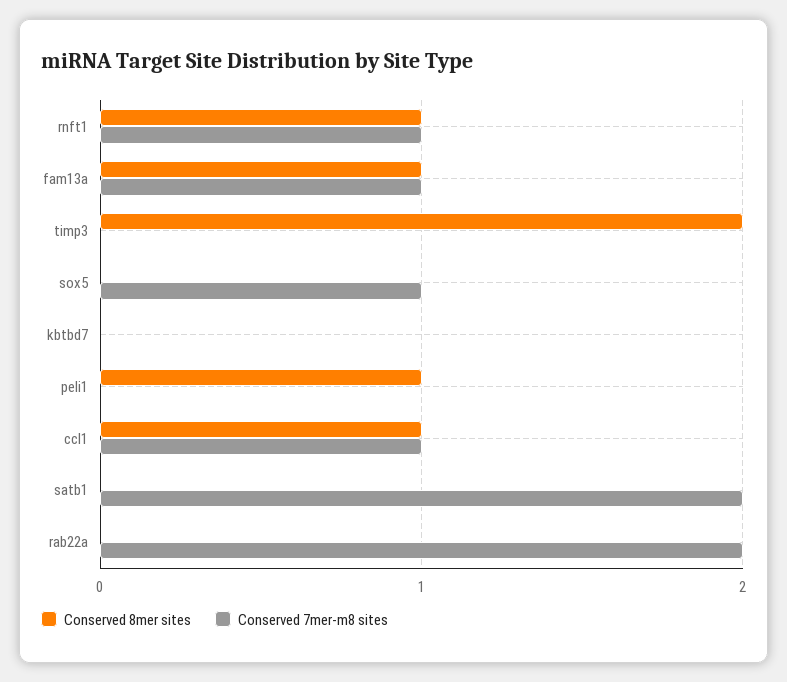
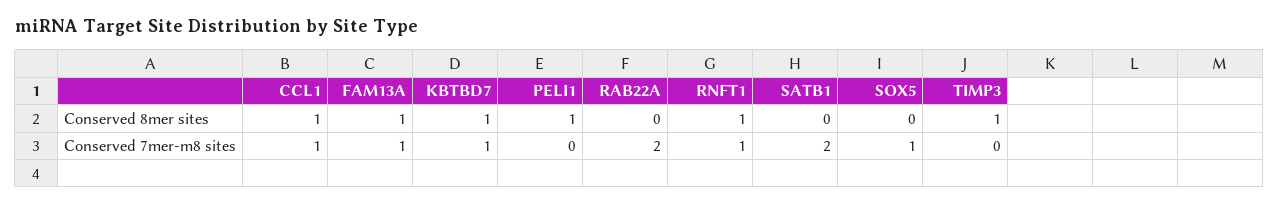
  {
    "Conserved 8mer sites": {
      "rnft1": 1,
      "fam13a": 1,
-     "timp3": 2,
+     "timp3": 1,
      "sox5": 0,
-     "kbtbd7": 0,
+     "kbtbd7": 1,
      "peli1": 1,
      "ccl1": 1,
      "satb1": 0,
      "rab22a": 0
    },
    "Conserved 7mer-m8 sites": {
      "rnft1": 1,
      "fam13a": 1,
      "timp3": 0,
      "sox5": 1,
-     "kbtbd7": 0,
+     "kbtbd7": 1,
      "peli1": 0,
      "ccl1": 1,
      "satb1": 2,
      "rab22a": 2
    }
  }

